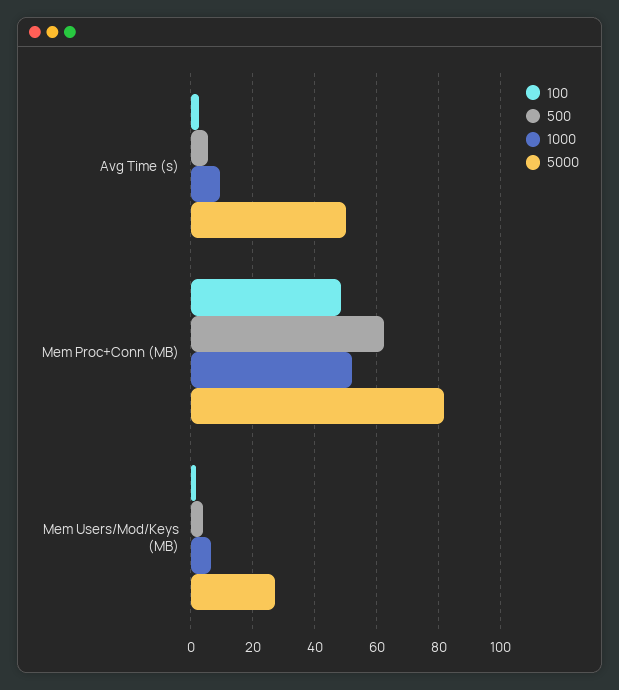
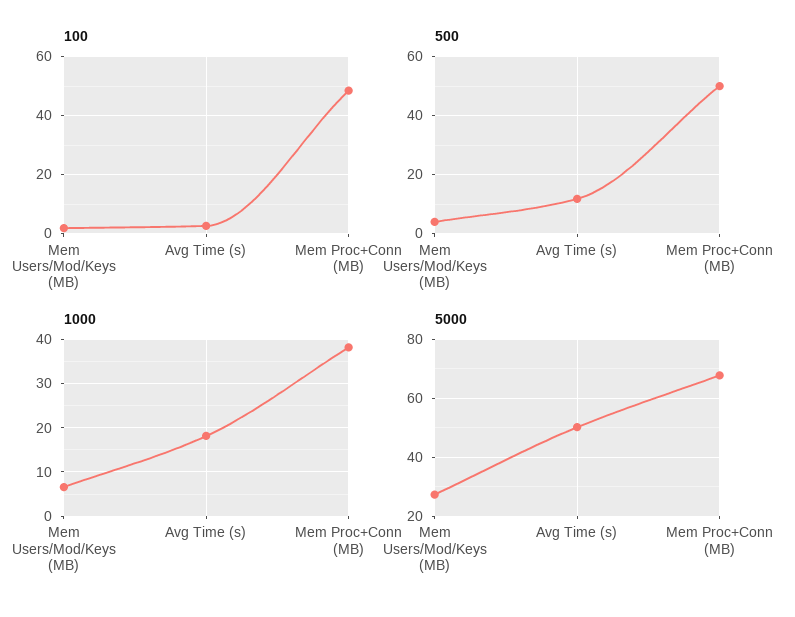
  {
    "100": {
      "Avg Time (s)": 2,
      "Mem Proc+Conn (MB)": 48,
      "Mem Users/Mod/Keys (MB)": 2
    },
    "500": {
-     "Avg Time (s)": 6,
+     "Avg Time (s)": 12.5,
-     "Mem Proc+Conn (MB)": 62,
+     "Mem Proc+Conn (MB)": 50,
      "Mem Users/Mod/Keys (MB)": 4
    },
    "1000": {
-     "Avg Time (s)": 10,
+     "Avg Time (s)": 18,
-     "Mem Proc+Conn (MB)": 52,
+     "Mem Proc+Conn (MB)": 38,
      "Mem Users/Mod/Keys (MB)": 6
    },
    "5000": {
      "Avg Time (s)": 50,
-     "Mem Proc+Conn (MB)": 82,
+     "Mem Proc+Conn (MB)": 67.5,
      "Mem Users/Mod/Keys (MB)": 28
    }
  }

